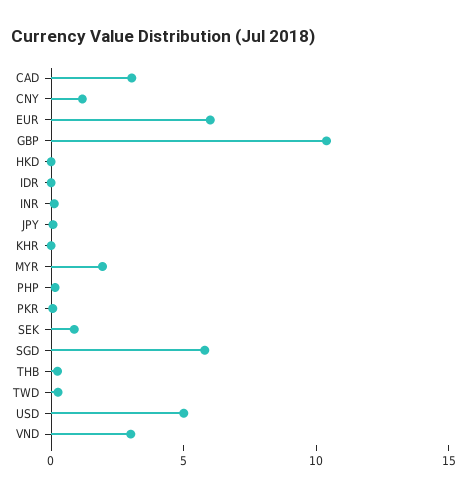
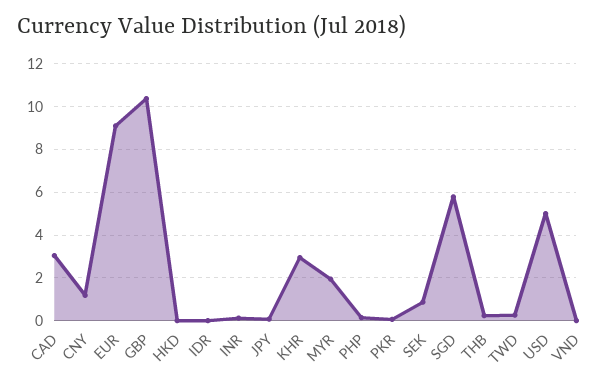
  {
    "CAD": 3,
    "CNY": 1,
-   "EUR": 6,
+   "EUR": 9,
    "GBP": 10.5,
    "HKD": 0,
    "IDR": 0,
    "INR": 0,
    "JPY": 0,
-   "KHR": 0,
+   "KHR": 3,
    "MYR": 2,
    "PHP": 0,
    "PKR": 0,
    "SEK": 1,
    "SGD": 6,
    "THB": 0,
    "TWD": 0.5,
    "USD": 5,
-   "VND": 3
+   "VND": 0
  }

